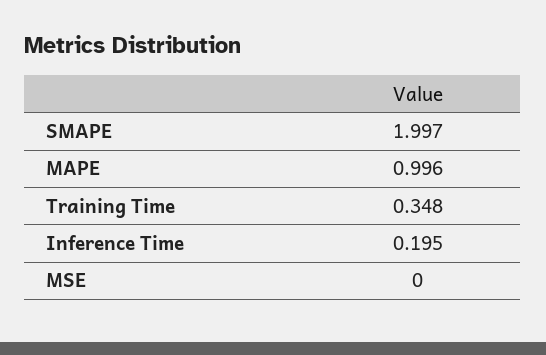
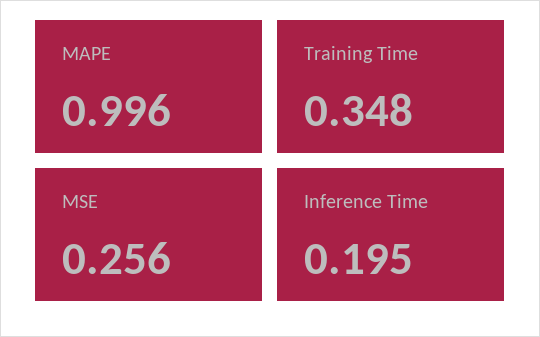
  {
-   "SMAPE": 1.997,
    "MAPE": 0.996,
    "Training Time": 0.348,
    "Inference Time": 0.195,
-   "MSE": 0
+   "MSE": 0.256
  }

